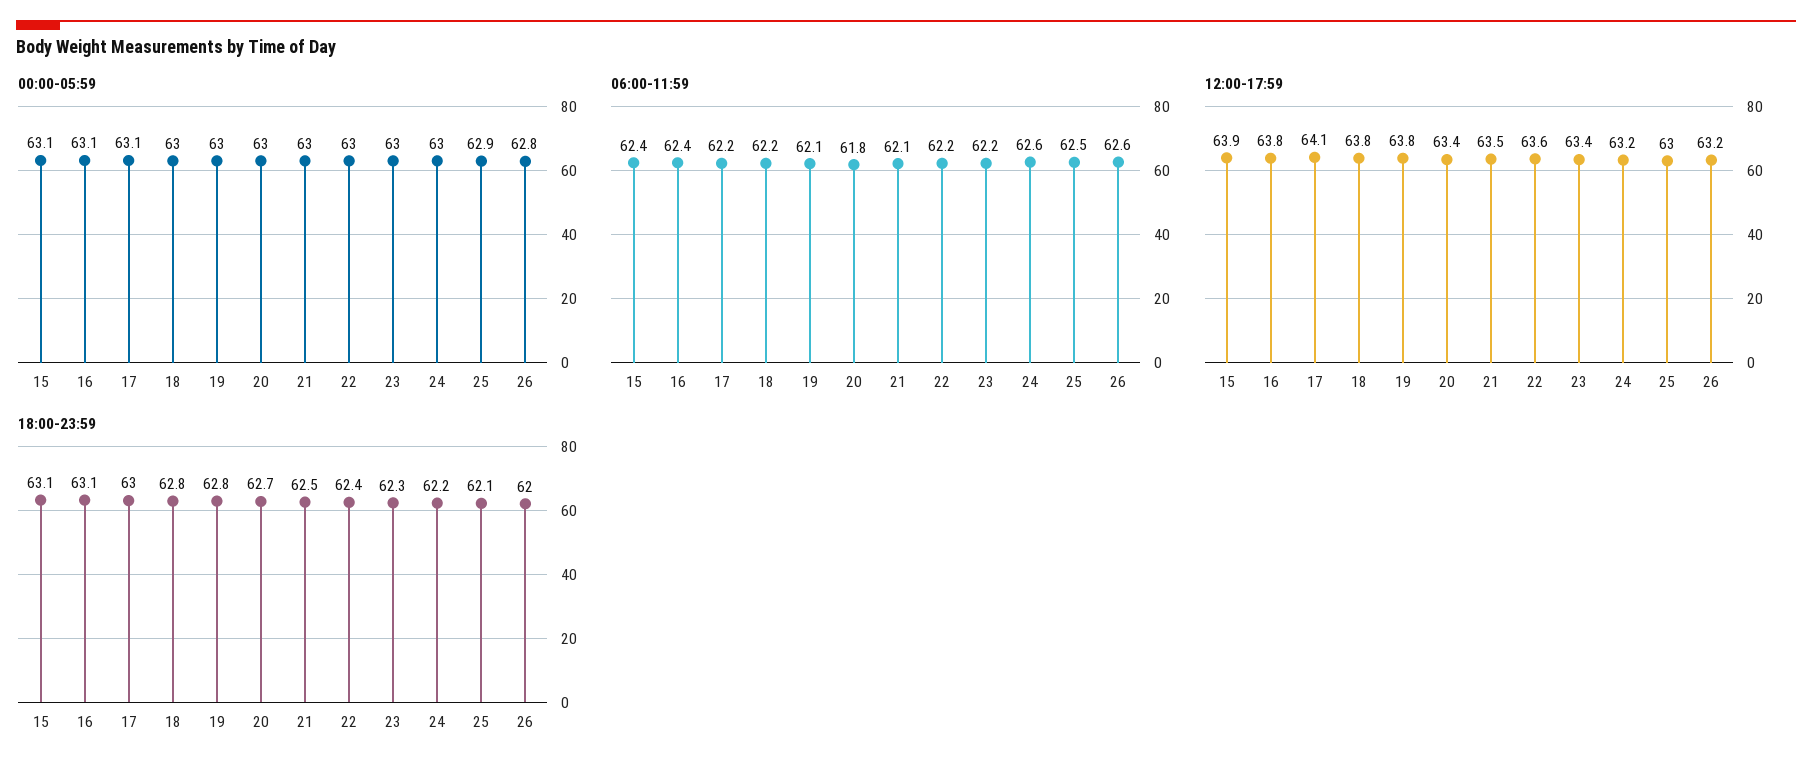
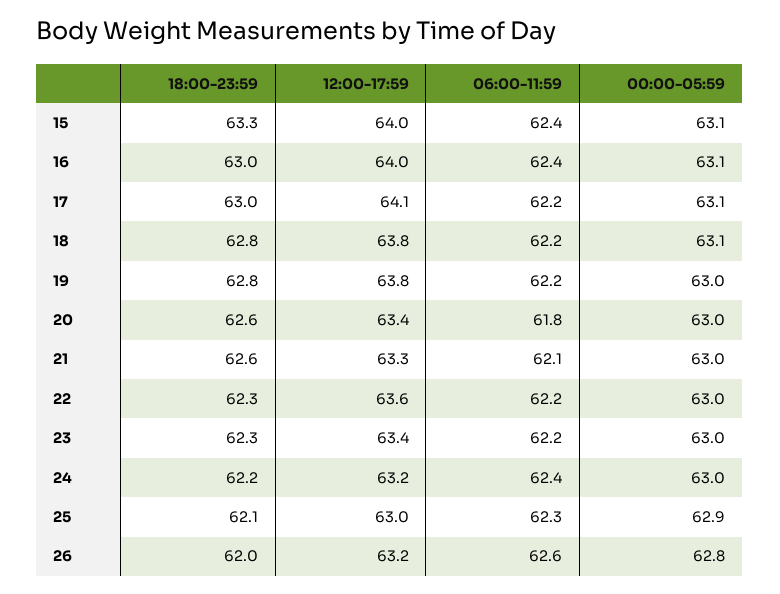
  {
    "00:00-05:59": {
      "15": 63.1,
      "16": 63.1,
      "17": 63.1,
-     "18": 63,
+     "18": 63.1,
      "19": 63,
      "20": 63,
      "21": 63,
      "22": 63,
      "23": 63,
      "24": 63,
      "25": 62.9,
      "26": 62.8
    },
    "06:00-11:59": {
      "15": 62.4,
      "16": 62.4,
      "17": 62.2,
      "18": 62.2,
-     "19": 62.1,
+     "19": 62.2,
      "20": 61.8,
      "21": 62.1,
      "22": 62.2,
      "23": 62.2,
-     "24": 62.6,
+     "24": 62.4,
-     "25": 62.5,
+     "25": 62.3,
      "26": 62.6
    },
    "12:00-17:59": {
-     "15": 63.9,
+     "15": 64,
-     "16": 63.8,
+     "16": 64,
      "17": 64.1,
      "18": 63.8,
      "19": 63.8,
      "20": 63.4,
-     "21": 63.5,
+     "21": 63.3,
      "22": 63.6,
      "23": 63.4,
      "24": 63.2,
      "25": 63,
      "26": 63.2
    },
    "18:00-23:59": {
-     "15": 63.1,
+     "15": 63.3,
-     "16": 63.1,
+     "16": 63,
      "17": 63,
      "18": 62.8,
      "19": 62.8,
-     "20": 62.7,
+     "20": 62.6,
-     "21": 62.5,
+     "21": 62.6,
-     "22": 62.4,
+     "22": 62.3,
      "23": 62.3,
      "24": 62.2,
      "25": 62.1,
      "26": 62
    }
  }

